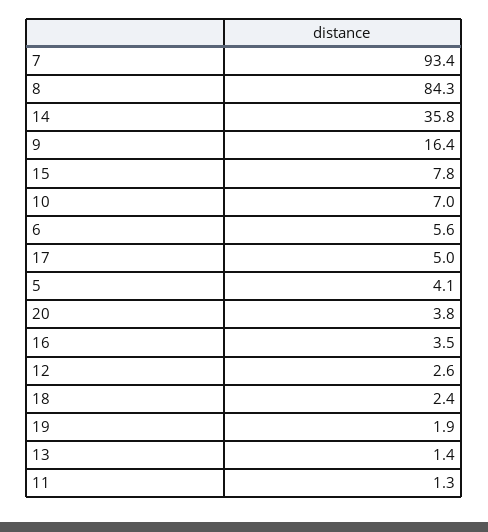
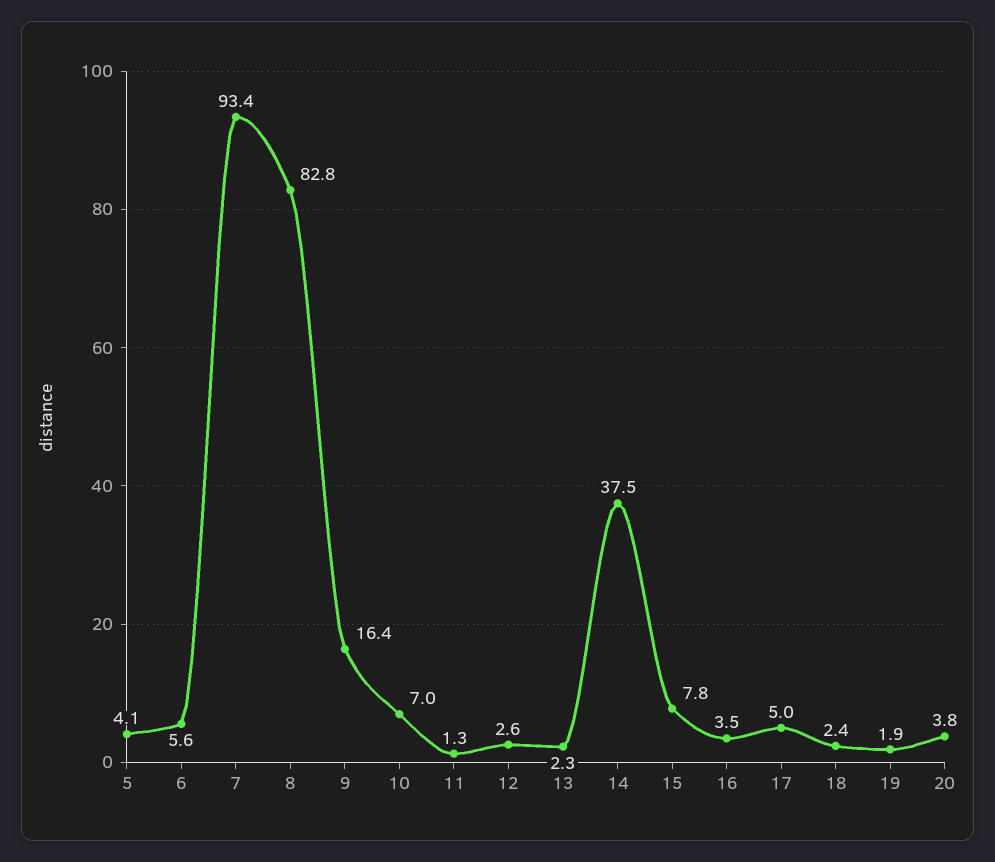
  {
    "7": 93.4,
-   "8": 84.3,
+   "8": 82.8,
-   "14": 35.8,
+   "14": 37.5,
    "9": 16.4,
    "15": 7.8,
    "10": 7,
    "6": 5.6,
    "17": 5,
    "5": 4.1,
    "20": 3.8,
    "16": 3.5,
    "12": 2.6,
    "18": 2.4,
    "19": 1.9,
-   "13": 1.4,
+   "13": 2.3,
    "11": 1.3
  }

